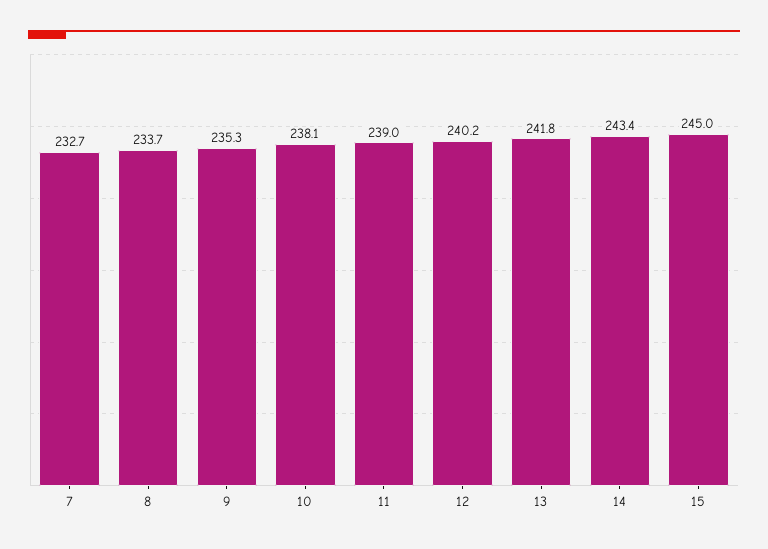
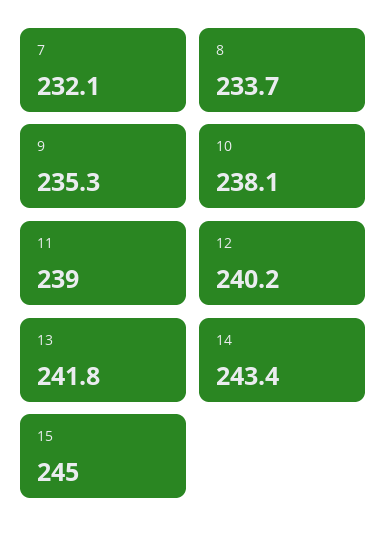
  {
-   "7": 232.7,
+   "7": 232.1,
    "8": 233.7,
    "9": 235.3,
    "10": 238.1,
    "11": 239,
    "12": 240.2,
    "13": 241.8,
    "14": 243.4,
    "15": 245
  }

